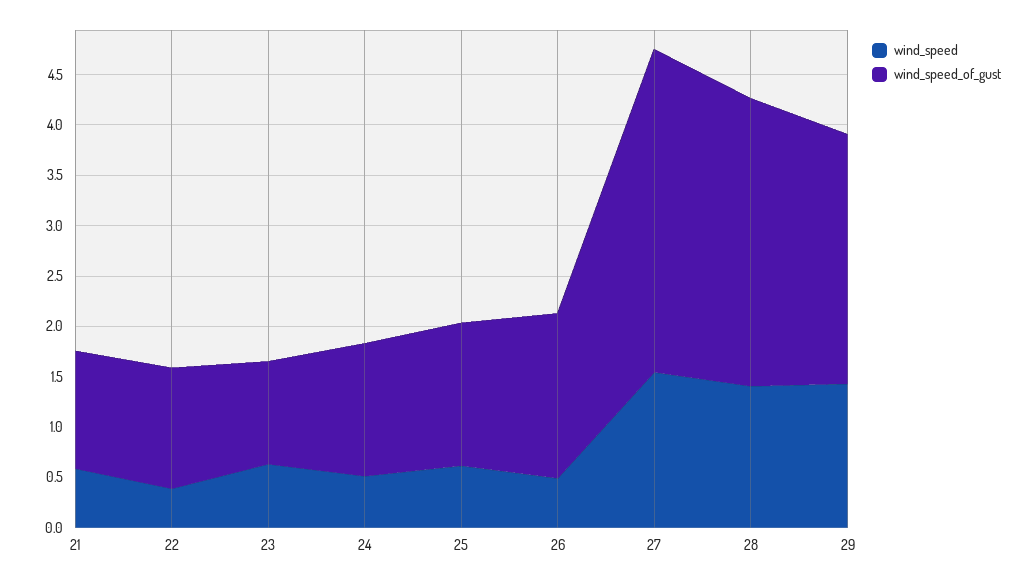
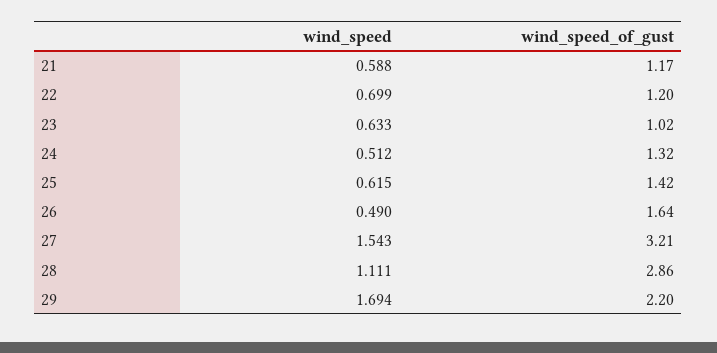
  {
    "wind_speed": {
      "21": 0.588,
-     "22": 0.4,
+     "22": 0.699,
      "23": 0.633,
      "24": 0.512,
      "25": 0.615,
      "26": 0.49,
      "27": 1.543,
-     "28": 1.4,
+     "28": 1.111,
-     "29": 1.4
+     "29": 1.694
    },
    "wind_speed_of_gust": {
      "21": 1.17,
      "22": 1.2,
      "23": 1.02,
      "24": 1.32,
      "25": 1.42,
      "26": 1.64,
      "27": 3.21,
      "28": 2.86,
-     "29": 2.5
+     "29": 2.2
    }
  }

